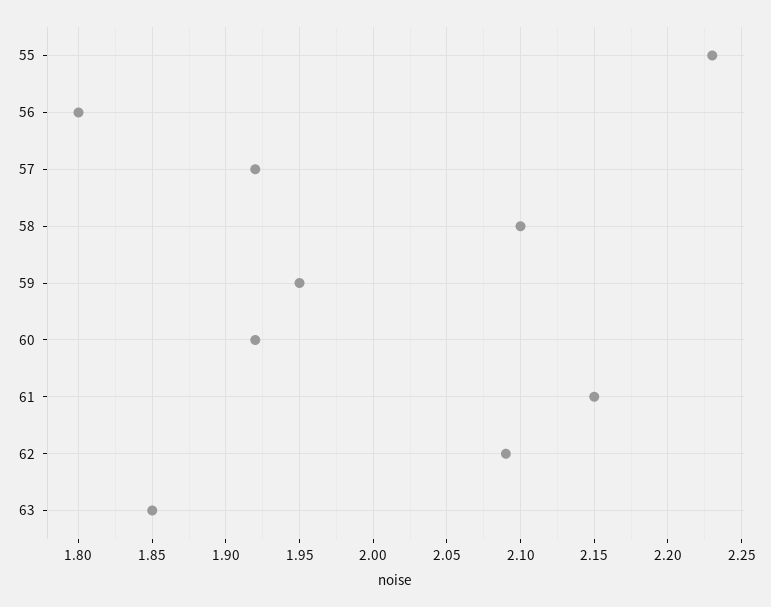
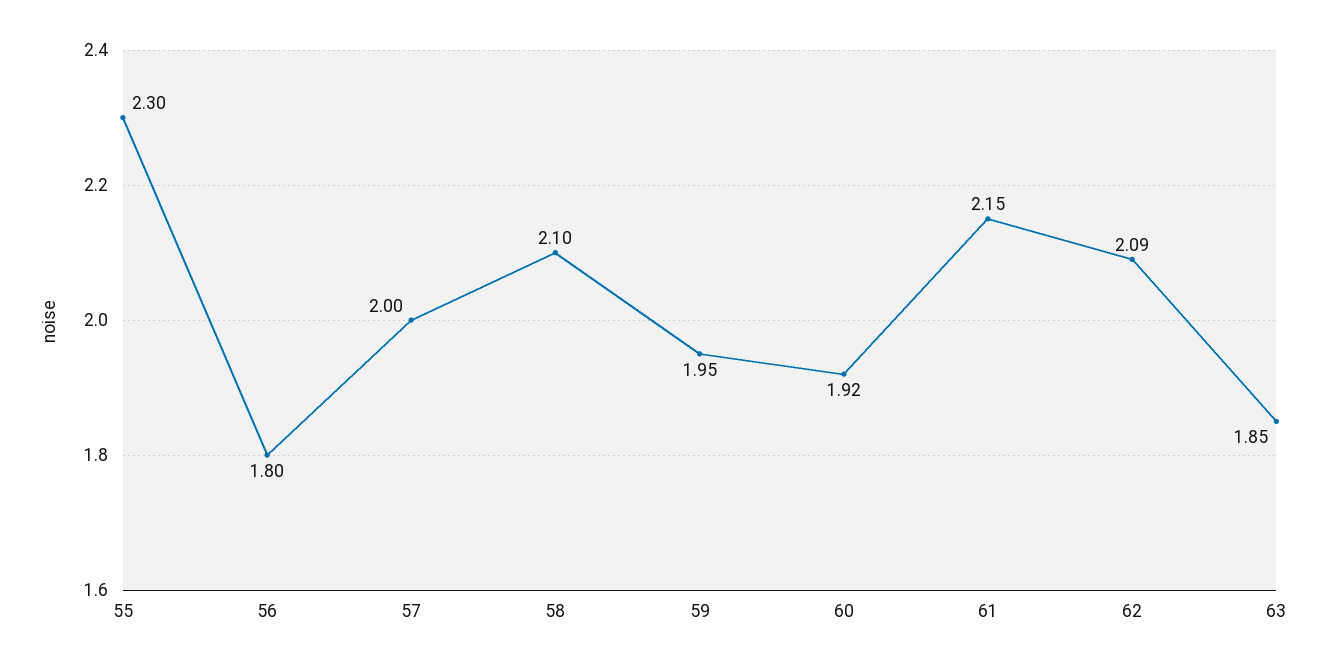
  {
-   "55": 2.23,
+   "55": 2.3,
    "56": 1.8,
-   "57": 1.92,
+   "57": 2,
    "58": 2.1,
    "59": 1.95,
    "60": 1.92,
    "61": 2.15,
    "62": 2.09,
    "63": 1.85
  }

